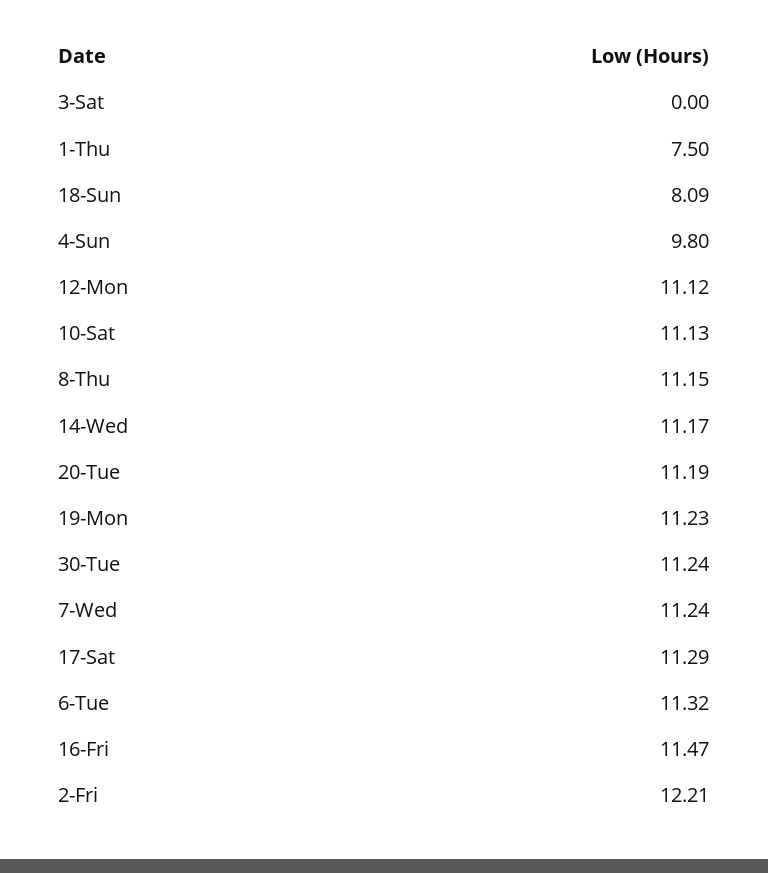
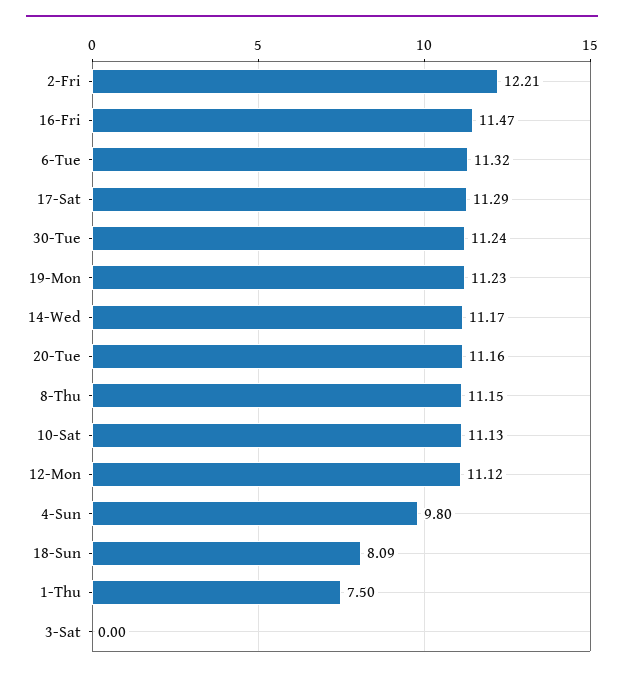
  {
    "3-Sat": 0,
    "1-Thu": 7.5,
    "18-Sun": 8.09,
    "4-Sun": 9.8,
    "12-Mon": 11.12,
    "10-Sat": 11.13,
    "8-Thu": 11.15,
    "14-Wed": 11.17,
-   "20-Tue": 11.19,
+   "20-Tue": 11.16,
    "19-Mon": 11.23,
    "30-Tue": 11.24,
-   "7-Wed": 11.24,
    "17-Sat": 11.29,
    "6-Tue": 11.32,
    "16-Fri": 11.47,
    "2-Fri": 12.21
  }

